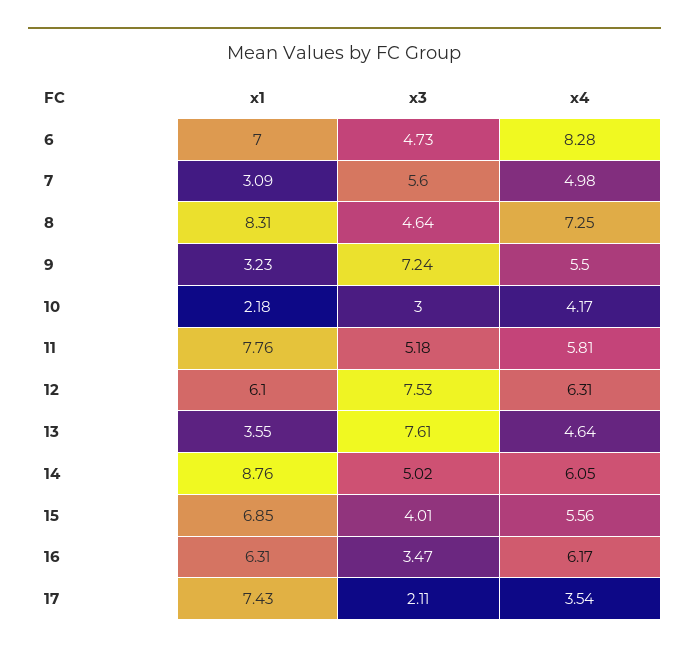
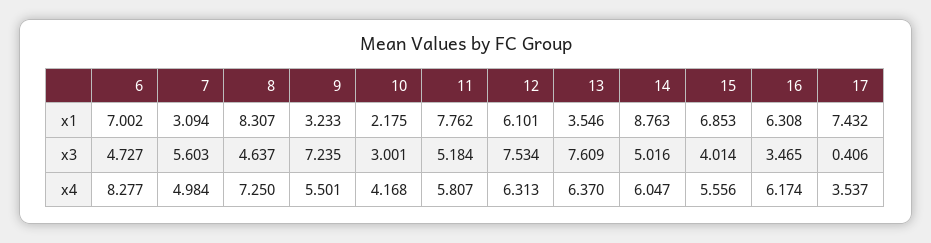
  {
    "x1": {
      "6": 7.002,
      "7": 3.094,
      "8": 8.307,
      "9": 3.233,
      "10": 2.175,
      "11": 7.762,
      "12": 6.101,
      "13": 3.546,
      "14": 8.763,
      "15": 6.853,
      "16": 6.308,
      "17": 7.432
    },
    "x3": {
      "6": 4.727,
      "7": 5.603,
      "8": 4.637,
      "9": 7.235,
      "10": 3.001,
      "11": 5.184,
      "12": 7.534,
      "13": 7.609,
      "14": 5.016,
      "15": 4.014,
      "16": 3.465,
-     "17": 2.11
+     "17": 0.406
    },
    "x4": {
      "6": 8.277,
      "7": 4.984,
      "8": 7.25,
      "9": 5.501,
      "10": 4.168,
      "11": 5.807,
      "12": 6.313,
-     "13": 4.64,
+     "13": 6.37,
      "14": 6.047,
      "15": 5.556,
      "16": 6.174,
      "17": 3.537
    }
  }

